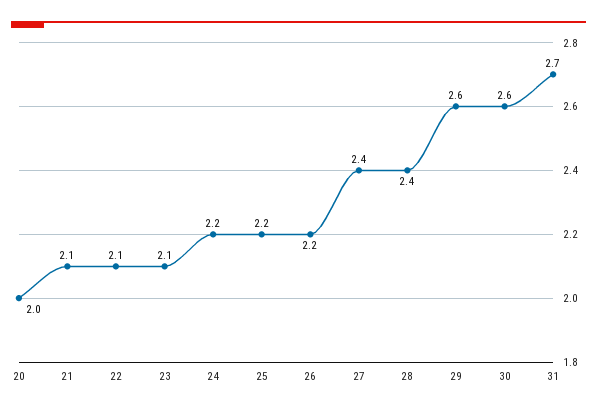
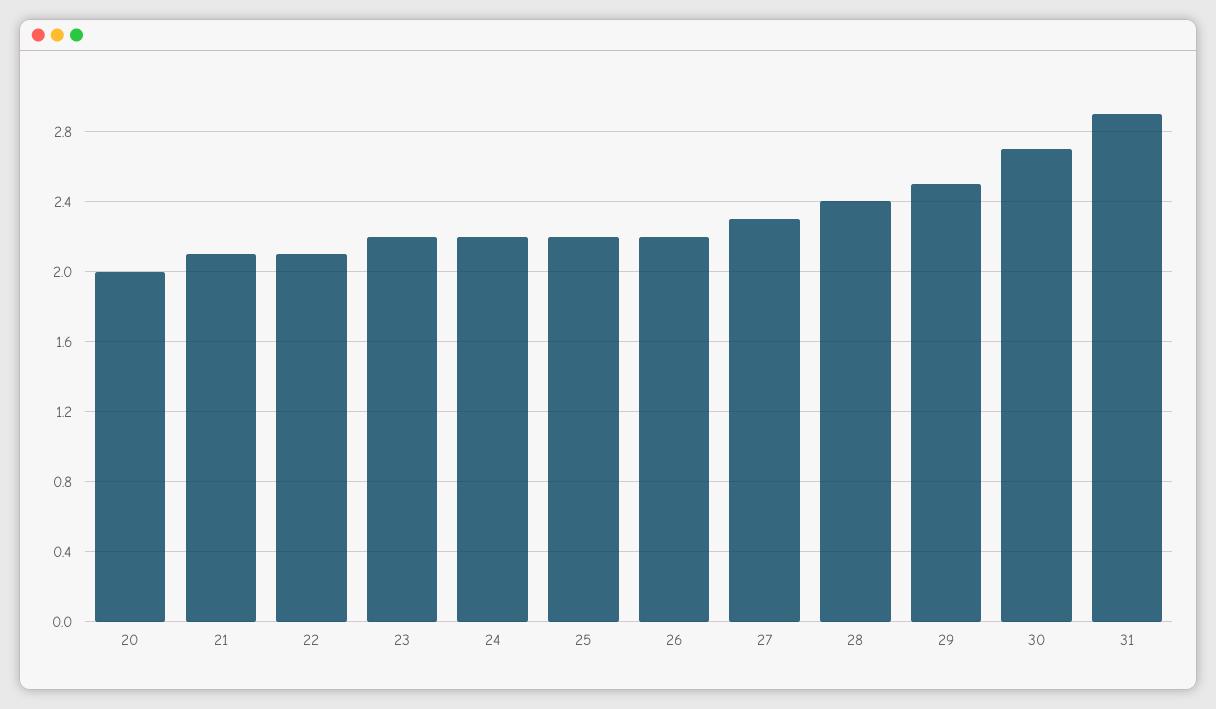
  {
    "20": 2,
    "21": 2.1,
    "22": 2.1,
-   "23": 2.1,
+   "23": 2.2,
    "24": 2.2,
    "25": 2.2,
    "26": 2.2,
-   "27": 2.4,
+   "27": 2.3,
    "28": 2.4,
-   "29": 2.6,
+   "29": 2.5,
-   "30": 2.6,
+   "30": 2.7,
-   "31": 2.7
+   "31": 2.9
  }

